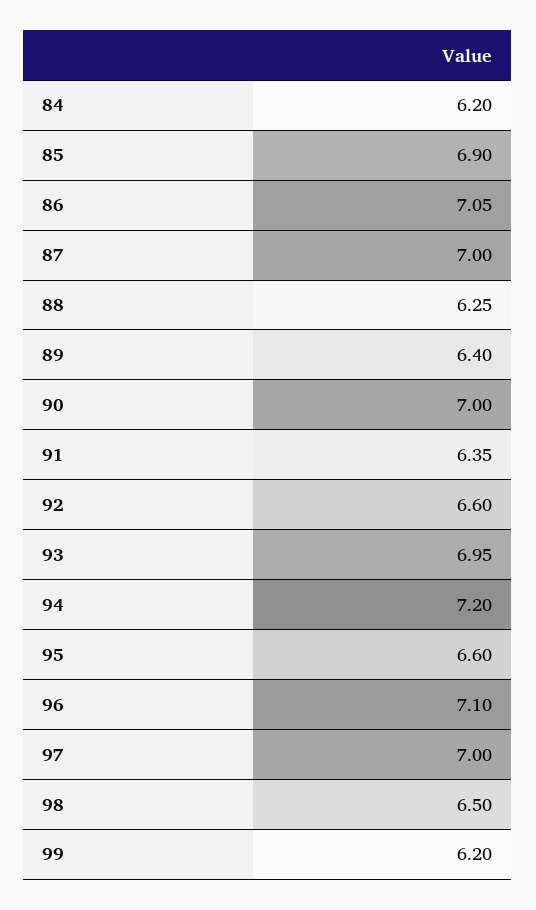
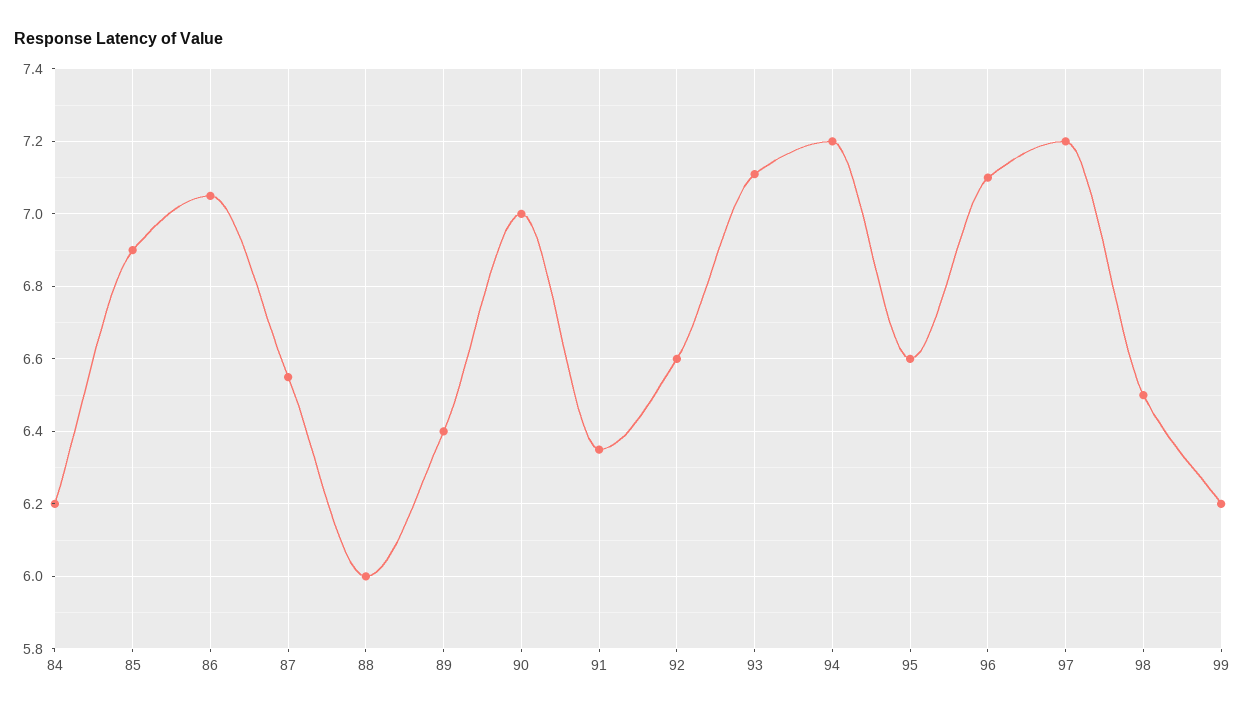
  {
    "84": 6.2,
    "85": 6.9,
    "86": 7.05,
-   "87": 7,
+   "87": 6.55,
-   "88": 6.25,
+   "88": 6,
    "89": 6.4,
    "90": 7,
    "91": 6.35,
    "92": 6.6,
-   "93": 6.95,
+   "93": 7.1,
    "94": 7.2,
    "95": 6.6,
    "96": 7.1,
-   "97": 7,
+   "97": 7.2,
    "98": 6.5,
    "99": 6.2
  }

